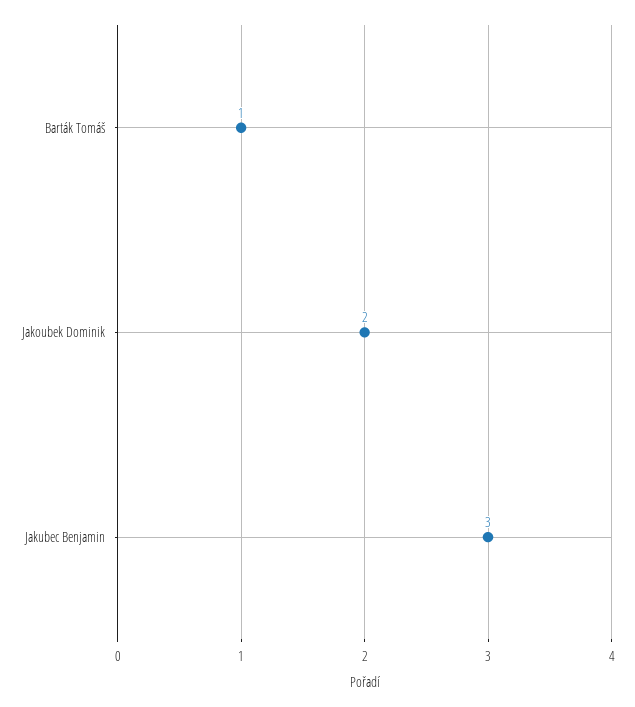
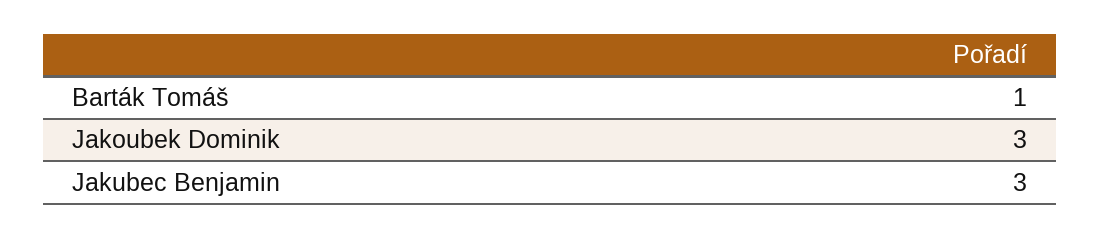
  {
    "Barták Tomáš": 1,
-   "Jakoubek Dominik": 2,
+   "Jakoubek Dominik": 3,
    "Jakubec Benjamin": 3
  }

